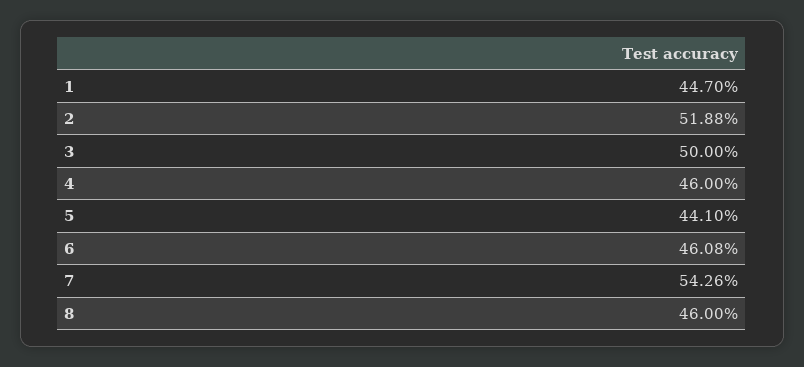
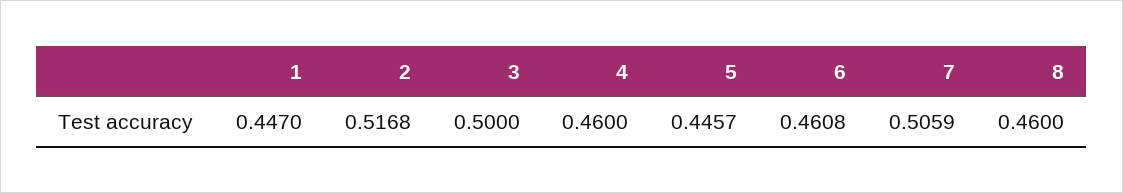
  {
    "1": 0.447,
-   "2": 0.5188,
+   "2": 0.5168,
    "3": 0.5,
    "4": 0.46,
-   "5": 0.441,
+   "5": 0.4457,
    "6": 0.4608,
-   "7": 0.5426,
+   "7": 0.5059,
    "8": 0.46
  }

